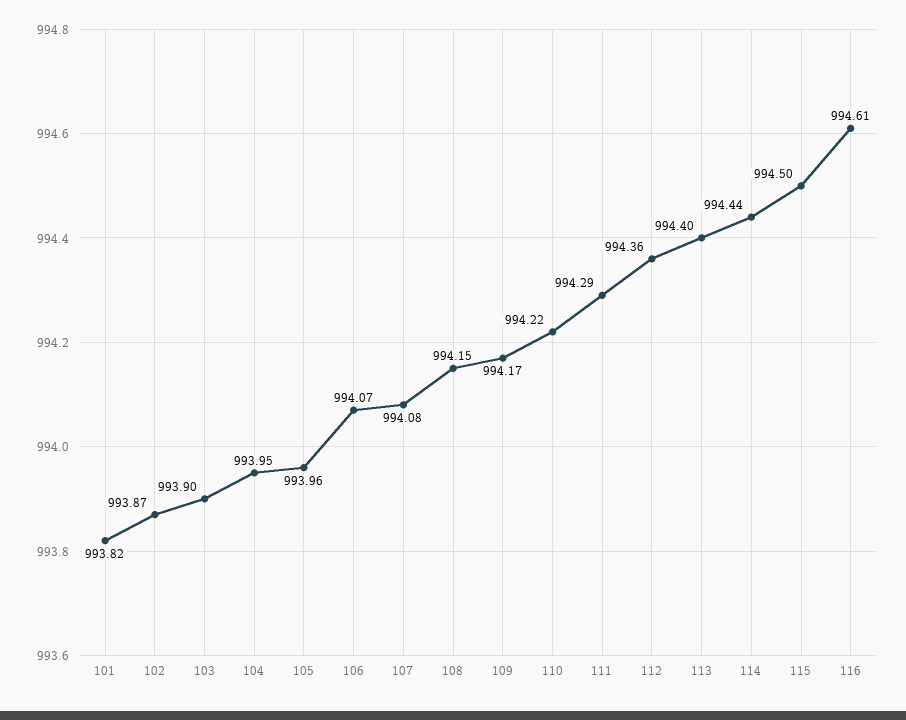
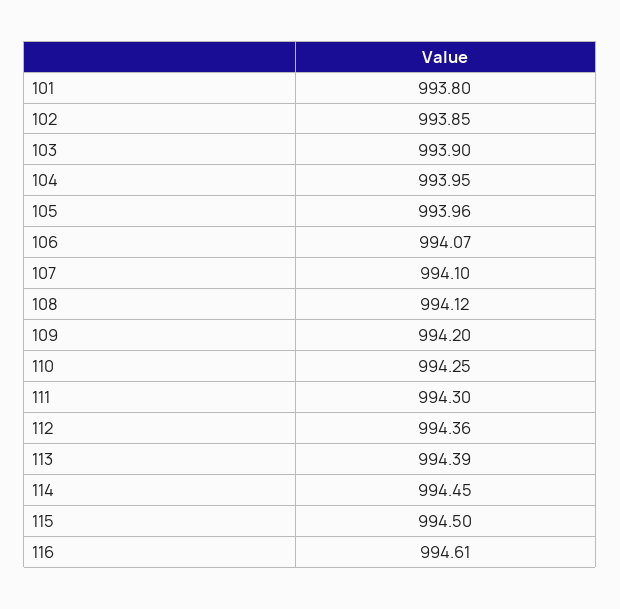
  {
-   "101": 993.82,
+   "101": 993.8,
-   "102": 993.87,
+   "102": 993.85,
    "103": 993.9,
    "104": 993.95,
    "105": 993.96,
    "106": 994.07,
-   "107": 994.08,
+   "107": 994.1,
-   "108": 994.15,
+   "108": 994.12,
-   "109": 994.17,
+   "109": 994.2,
-   "110": 994.22,
+   "110": 994.25,
-   "111": 994.29,
+   "111": 994.3,
    "112": 994.36,
-   "113": 994.4,
+   "113": 994.39,
-   "114": 994.44,
+   "114": 994.45,
    "115": 994.5,
    "116": 994.61
  }

